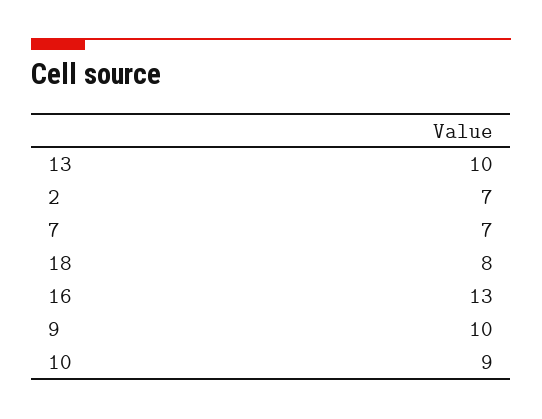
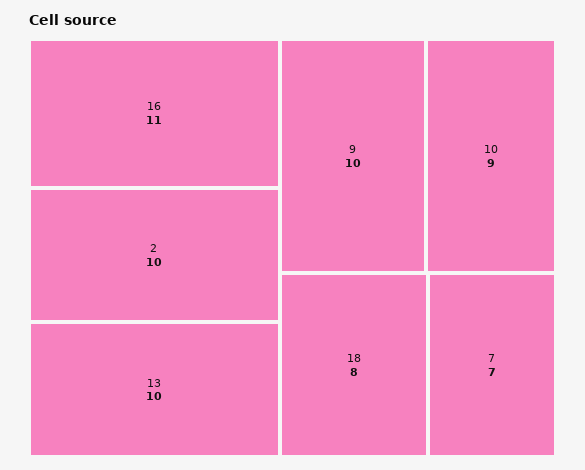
  {
    "13": 10,
-   "2": 7,
+   "2": 10,
    "7": 7,
    "18": 8,
-   "16": 13,
+   "16": 11,
    "9": 10,
    "10": 9
  }

